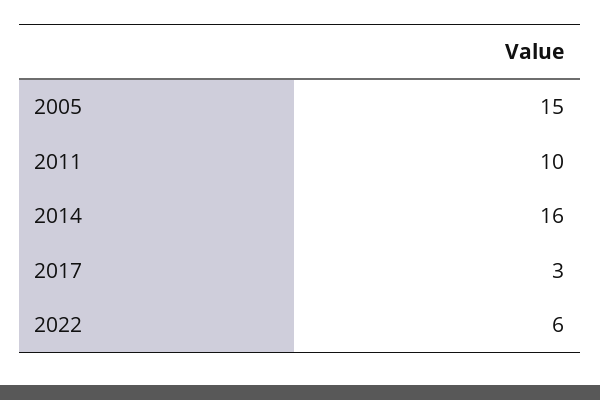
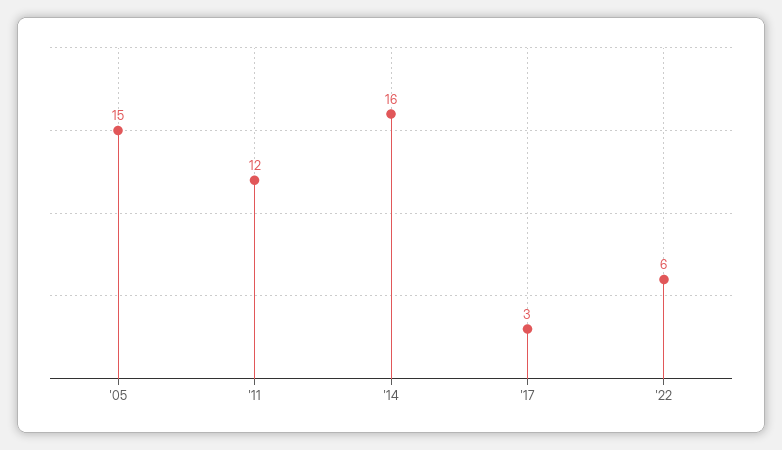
  {
    "2005": 15,
-   "2011": 10,
+   "2011": 12,
    "2014": 16,
    "2017": 3,
    "2022": 6
  }

